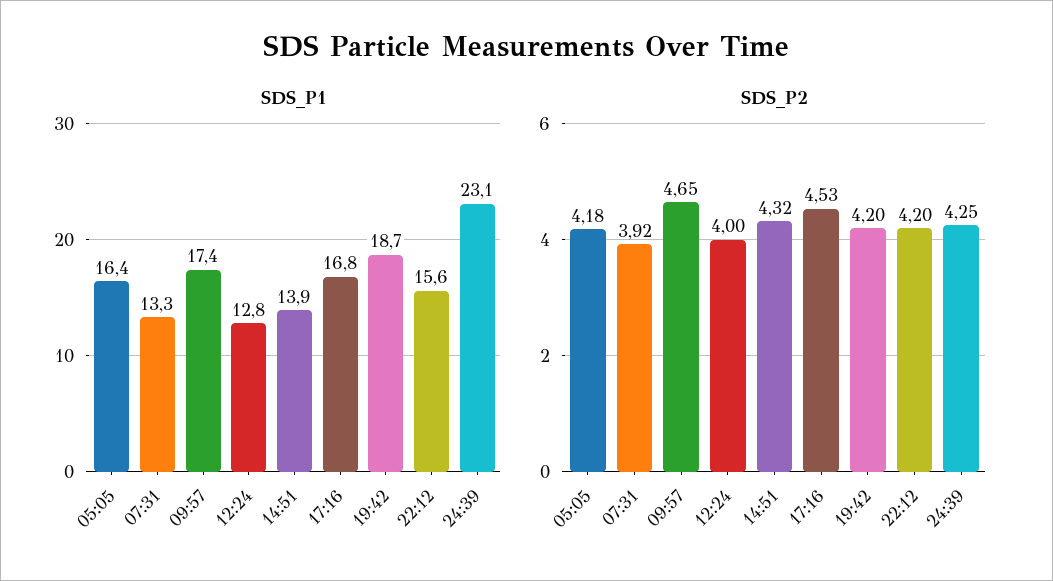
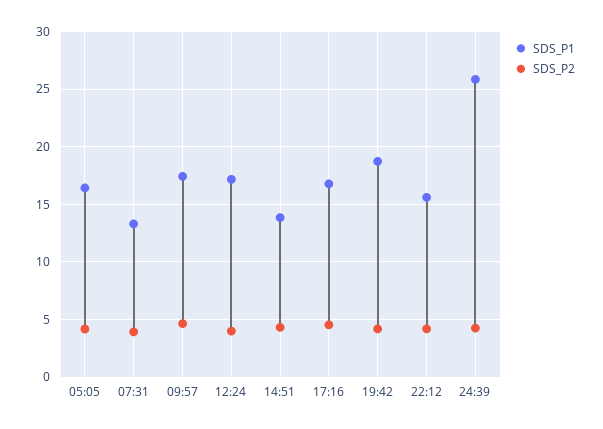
  {
    "SDS_P1": {
      "05:05": 16.4,
      "07:31": 13.3,
      "09:57": 17.4,
-     "12:24": 12.8,
+     "12:24": 17,
      "14:51": 13.9,
      "17:16": 16.8,
      "19:42": 18.7,
      "22:12": 15.6,
-     "24:39": 23.1
+     "24:39": 26
    },
    "SDS_P2": {
      "05:05": 4.18,
      "07:31": 3.92,
      "09:57": 4.65,
      "12:24": 4,
      "14:51": 4.32,
      "17:16": 4.53,
      "19:42": 4.2,
      "22:12": 4.2,
      "24:39": 4.25
    }
  }

